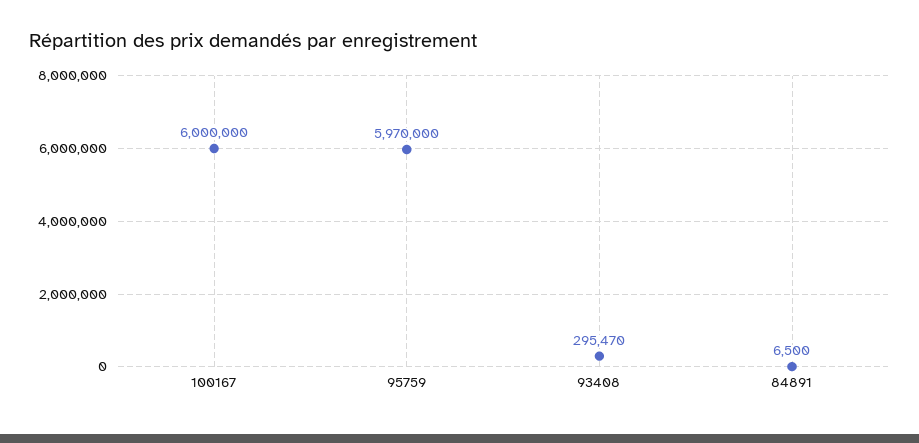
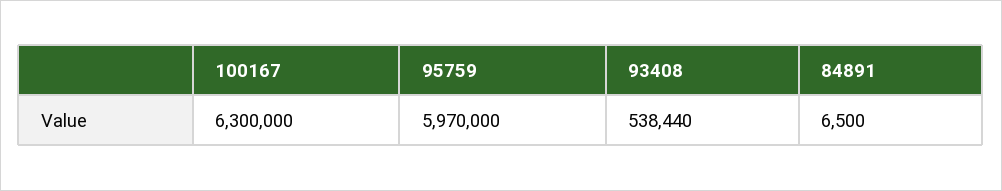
  {
-   "100167": 6000000,
+   "100167": 6300000,
    "95759": 5970000,
-   "93408": 295470,
+   "93408": 538440,
    "84891": 6500
  }

